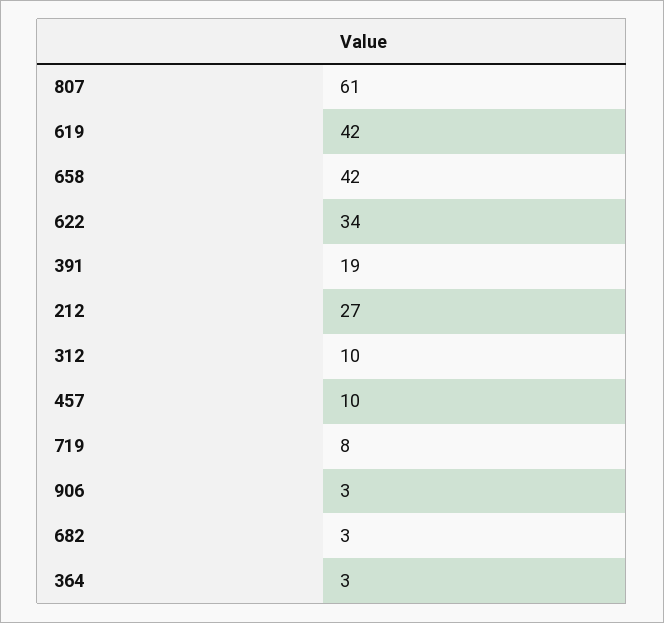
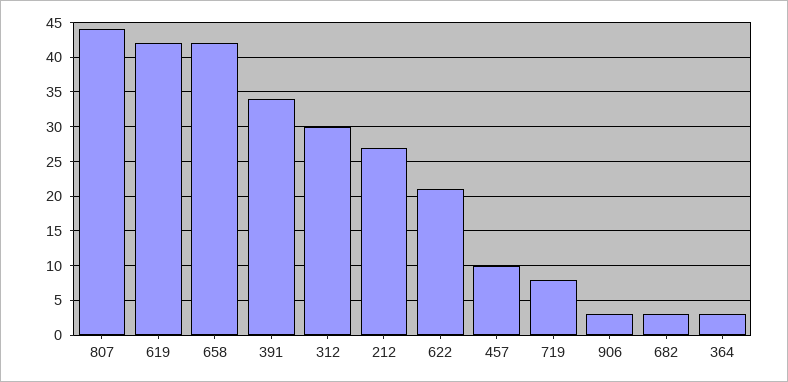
  {
-   "807": 61,
+   "807": 44,
    "619": 42,
    "658": 42,
-   "622": 34,
+   "622": 21,
-   "391": 19,
+   "391": 34,
    "212": 27,
-   "312": 10,
+   "312": 30,
    "457": 10,
    "719": 8,
    "906": 3,
    "682": 3,
    "364": 3
  }

